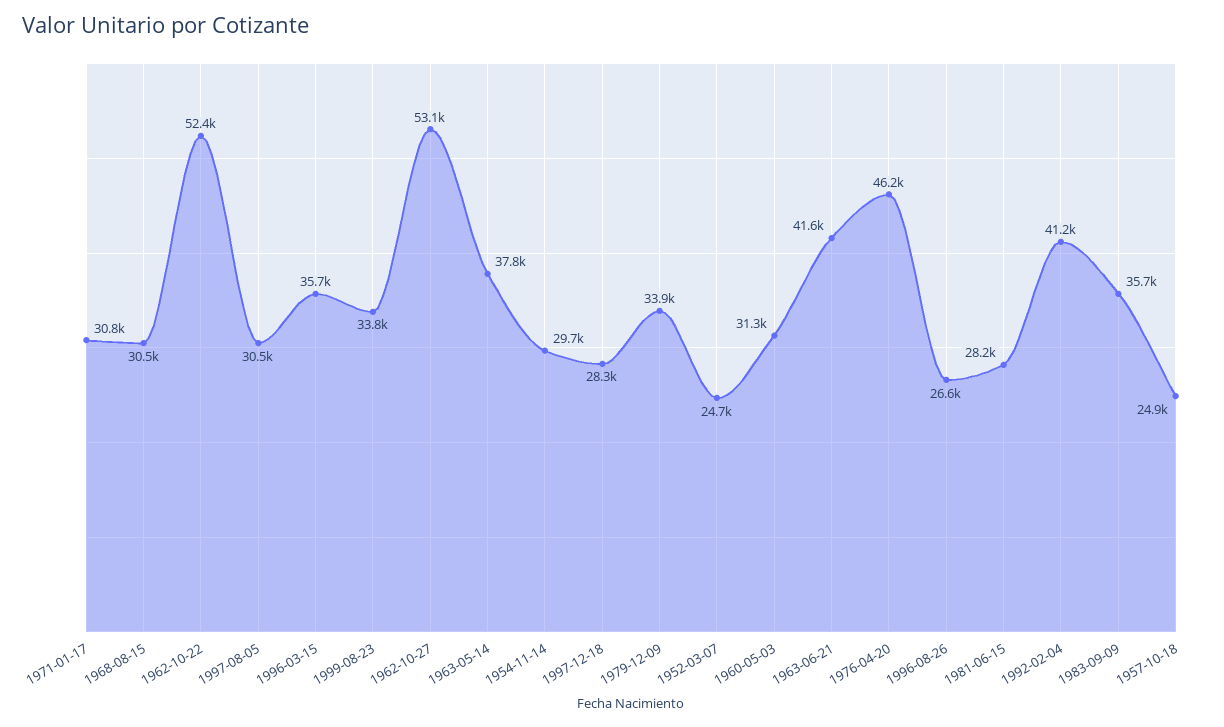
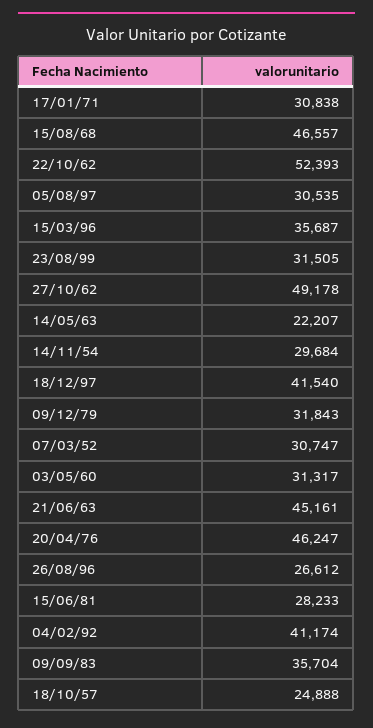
  {
    "1971-01-17": 30838,
-   "1968-08-15": 30500,
+   "1968-08-15": 46557,
    "1962-10-22": 52393,
    "1997-08-05": 30535,
    "1996-03-15": 35687,
-   "1999-08-23": 33800,
+   "1999-08-23": 31505,
-   "1962-10-27": 53100,
+   "1962-10-27": 49178,
-   "1963-05-14": 37800,
+   "1963-05-14": 22207,
    "1954-11-14": 29684,
-   "1997-12-18": 28300,
+   "1997-12-18": 41540,
-   "1979-12-09": 33900,
+   "1979-12-09": 31843,
-   "1952-03-07": 24700,
+   "1952-03-07": 30747,
    "1960-05-03": 31317,
-   "1963-06-21": 41600,
+   "1963-06-21": 45161,
    "1976-04-20": 46247,
    "1996-08-26": 26612,
    "1981-06-15": 28233,
    "1992-02-04": 41174,
    "1983-09-09": 35704,
    "1957-10-18": 24888
  }

